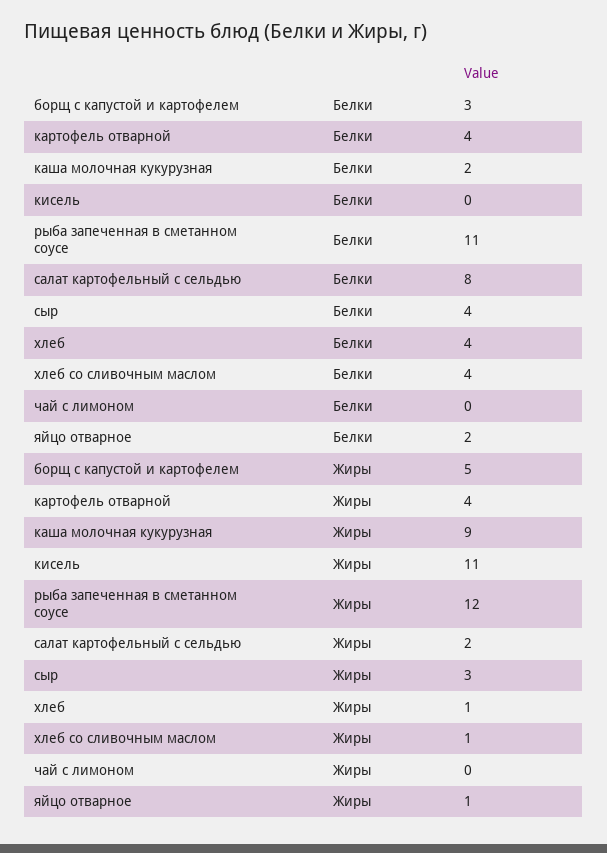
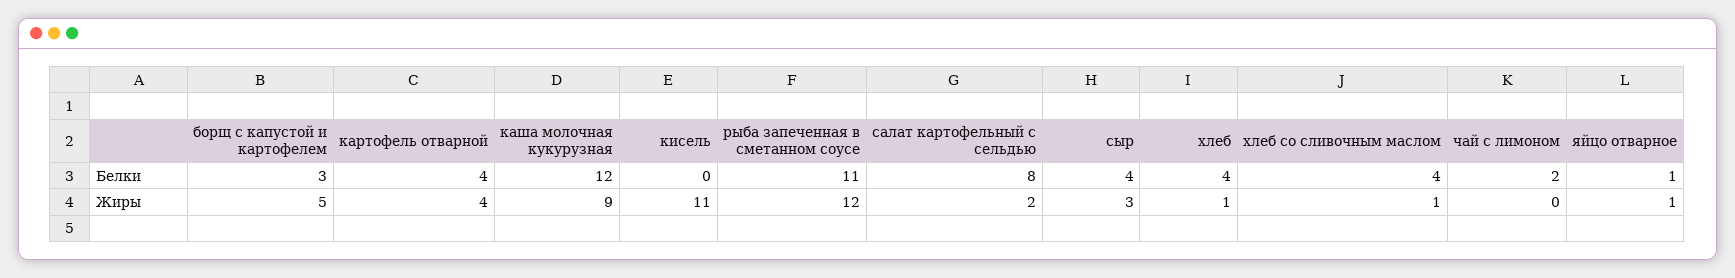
  {
    "борщ с капустой и картофелем": {
      "Белки": 3,
      "Жиры": 5
    },
    "картофель отварной": {
      "Белки": 4,
      "Жиры": 4
    },
    "каша молочная кукурузная": {
-     "Белки": 2,
+     "Белки": 12,
      "Жиры": 9
    },
    "кисель": {
      "Белки": 0,
      "Жиры": 11
    },
    "рыба запеченная в сметанном соусе": {
      "Белки": 11,
      "Жиры": 12
    },
    "салат картофельный с сельдью": {
      "Белки": 8,
      "Жиры": 2
    },
    "сыр": {
      "Белки": 4,
      "Жиры": 3
    },
    "хлеб": {
      "Белки": 4,
      "Жиры": 1
    },
    "хлеб со сливочным маслом": {
      "Белки": 4,
      "Жиры": 1
    },
    "чай с лимоном": {
-     "Белки": 0,
+     "Белки": 2,
      "Жиры": 0
    },
    "яйцо отварное": {
-     "Белки": 2,
+     "Белки": 1,
      "Жиры": 1
    }
  }

